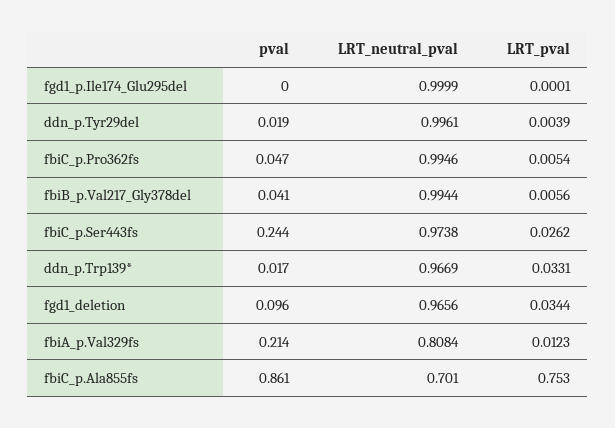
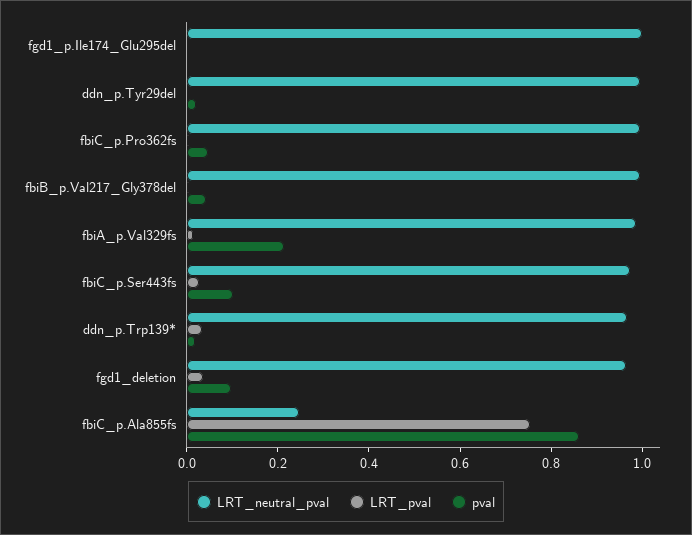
  {
    "pval": {
      "fgd1_p.Ile174_Glu295del": 0,
      "ddn_p.Tyr29del": 0.019,
      "fbiC_p.Pro362fs": 0.047,
      "fbiB_p.Val217_Gly378del": 0.041,
-     "fbiC_p.Ser443fs": 0.244,
+     "fbiC_p.Ser443fs": 0.1,
      "ddn_p.Trp139*": 0.017,
      "fgd1_deletion": 0.096,
      "fbiA_p.Val329fs": 0.214,
      "fbiC_p.Ala855fs": 0.861
    },
    "LRT_neutral_pval": {
      "fgd1_p.Ile174_Glu295del": 0.9999,
      "ddn_p.Tyr29del": 0.9961,
      "fbiC_p.Pro362fs": 0.9946,
      "fbiB_p.Val217_Gly378del": 0.9944,
      "fbiC_p.Ser443fs": 0.9738,
      "ddn_p.Trp139*": 0.9669,
      "fgd1_deletion": 0.9656,
-     "fbiA_p.Val329fs": 0.8084,
+     "fbiA_p.Val329fs": 1,
-     "fbiC_p.Ala855fs": 0.701
+     "fbiC_p.Ala855fs": 0.25
    },
    "LRT_pval": {
      "fgd1_p.Ile174_Glu295del": 0.0001,
      "ddn_p.Tyr29del": 0.0039,
      "fbiC_p.Pro362fs": 0.0054,
      "fbiB_p.Val217_Gly378del": 0.0056,
      "fbiC_p.Ser443fs": 0.0262,
      "ddn_p.Trp139*": 0.0331,
      "fgd1_deletion": 0.0344,
      "fbiA_p.Val329fs": 0.0123,
      "fbiC_p.Ala855fs": 0.753
    }
  }

